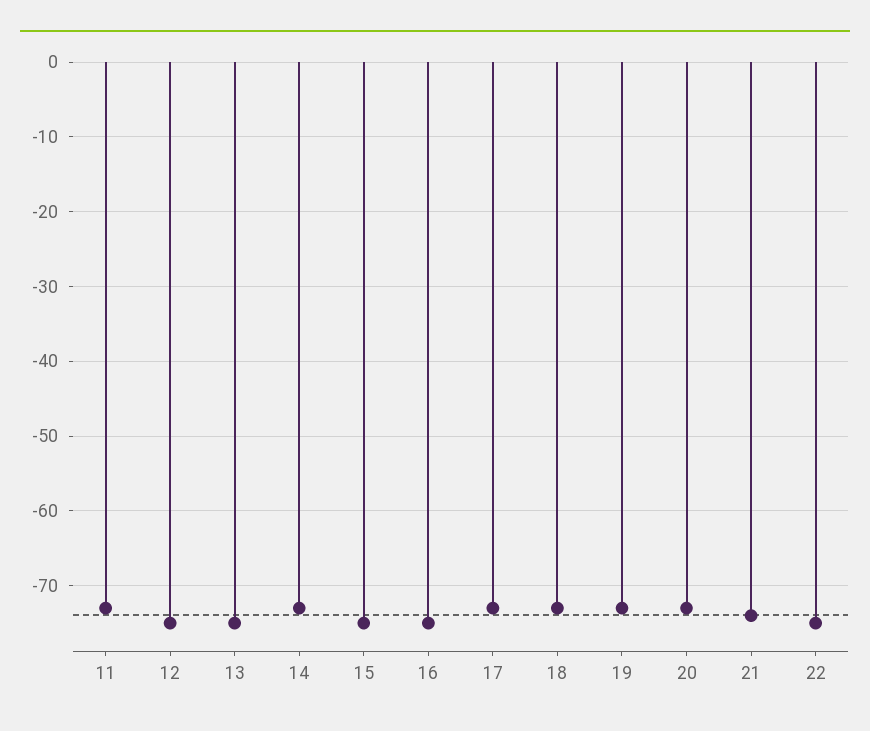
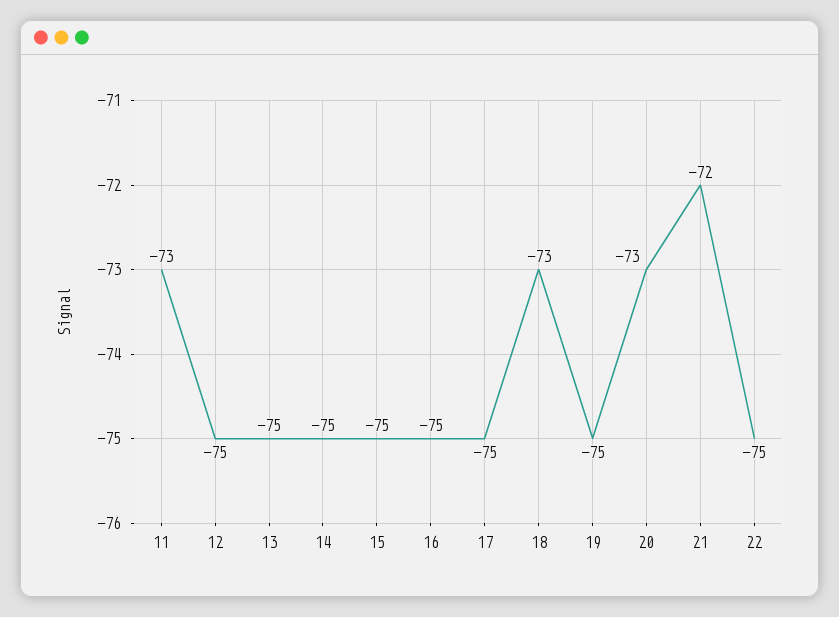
  {
    "11": -73,
    "12": -75,
    "13": -75,
-   "14": -73,
+   "14": -75,
    "15": -75,
    "16": -75,
-   "17": -73,
+   "17": -75,
    "18": -73,
-   "19": -73,
+   "19": -75,
    "20": -73,
-   "21": -74,
+   "21": -72,
    "22": -75
  }

